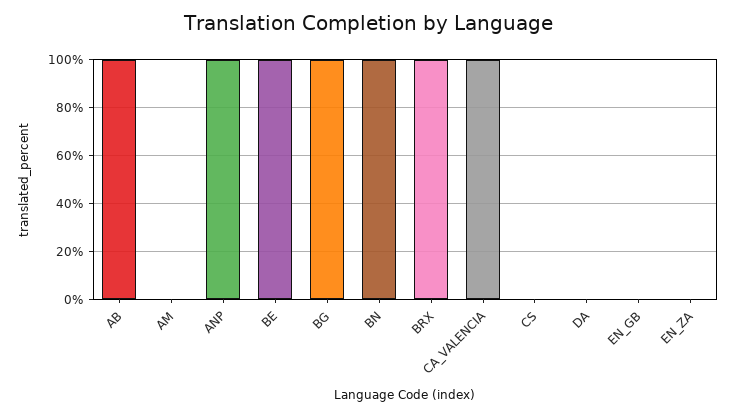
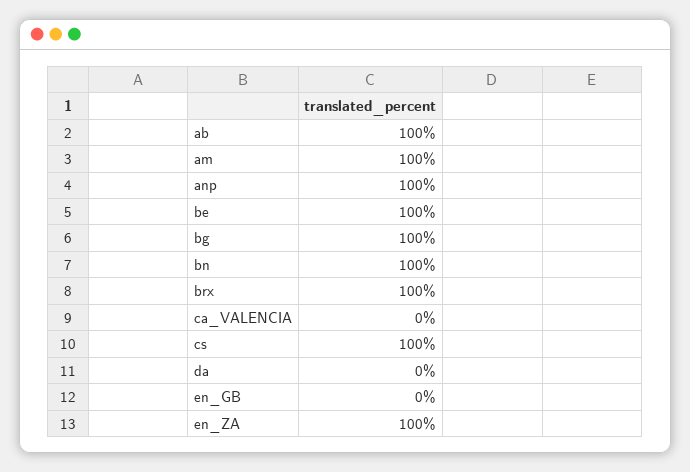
  {
    "AB": 100,
-   "AM": 0,
+   "AM": 100,
    "ANP": 100,
    "BE": 100,
    "BG": 100,
    "BN": 100,
    "BRX": 100,
-   "CA_VALENCIA": 100,
+   "CA_VALENCIA": 0,
-   "CS": 0,
+   "CS": 100,
    "DA": 0,
    "EN_GB": 0,
-   "EN_ZA": 0
+   "EN_ZA": 100
  }

